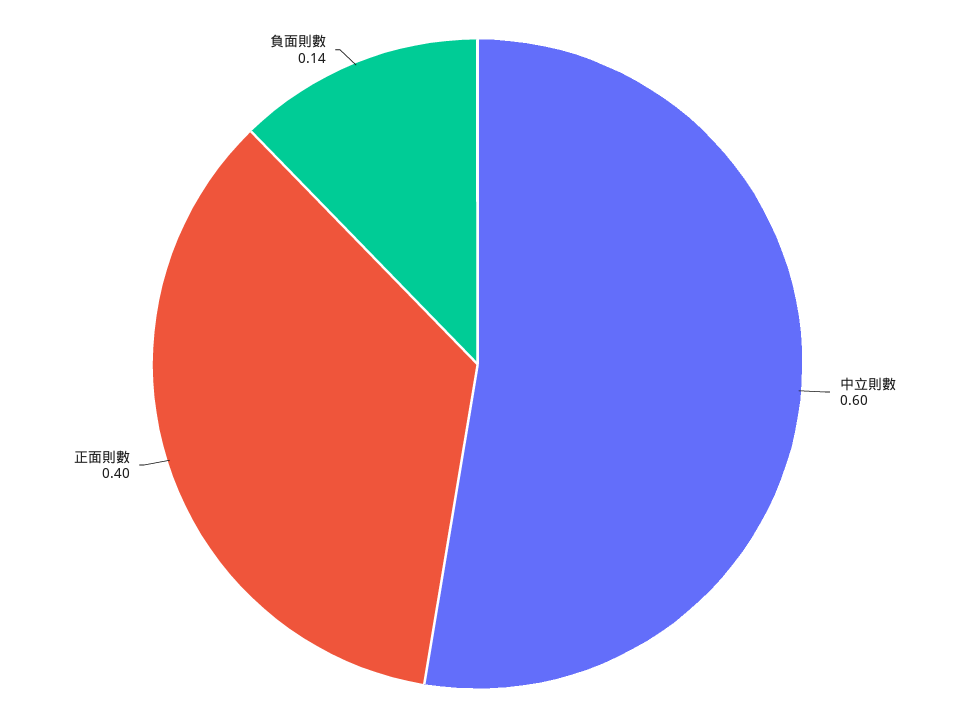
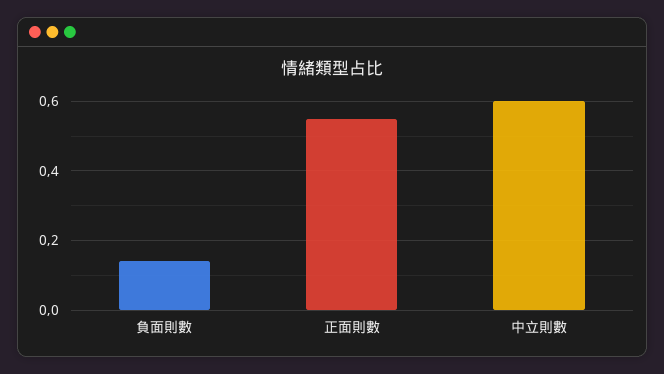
  {
    "中立則數": 0.6,
-   "正面則數": 0.4,
+   "正面則數": 0.55,
    "負面則數": 0.14
  }

